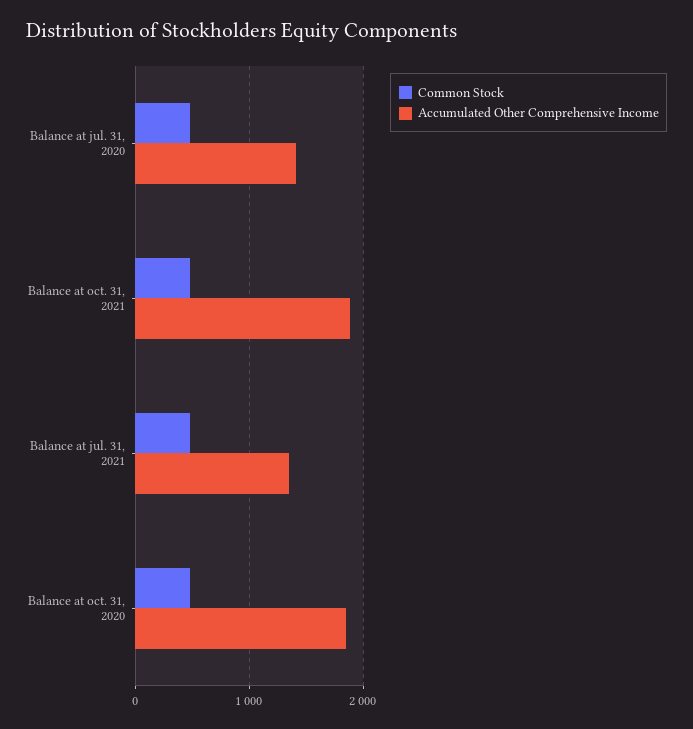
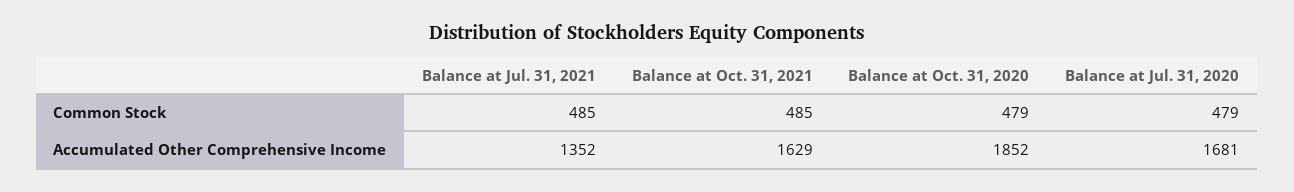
  {
    "Common Stock": {
      "Balance at jul. 31, 2020": 479,
      "Balance at oct. 31, 2021": 485,
      "Balance at jul. 31, 2021": 485,
      "Balance at oct. 31, 2020": 479
    },
    "Accumulated Other Comprehensive Income": {
-     "Balance at jul. 31, 2020": 1400,
+     "Balance at jul. 31, 2020": 1681,
-     "Balance at oct. 31, 2021": 1900,
+     "Balance at oct. 31, 2021": 1629,
      "Balance at jul. 31, 2021": 1352,
      "Balance at oct. 31, 2020": 1852
    }
  }

